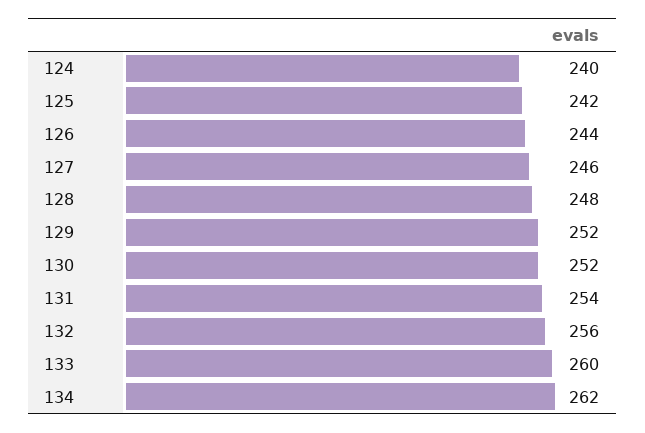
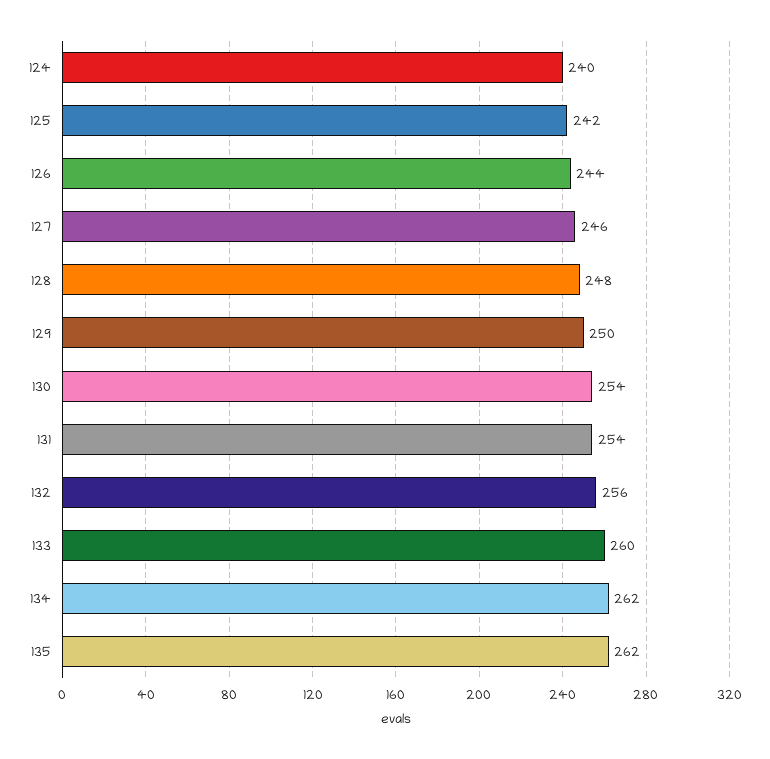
  {
    "124": 240,
    "125": 242,
    "126": 244,
    "127": 246,
    "128": 248,
-   "129": 252,
+   "129": 250,
-   "130": 252,
+   "130": 254,
    "131": 254,
    "132": 256,
    "133": 260,
-   "134": 262
+   "134": 262,
+   "135": 262
  }

